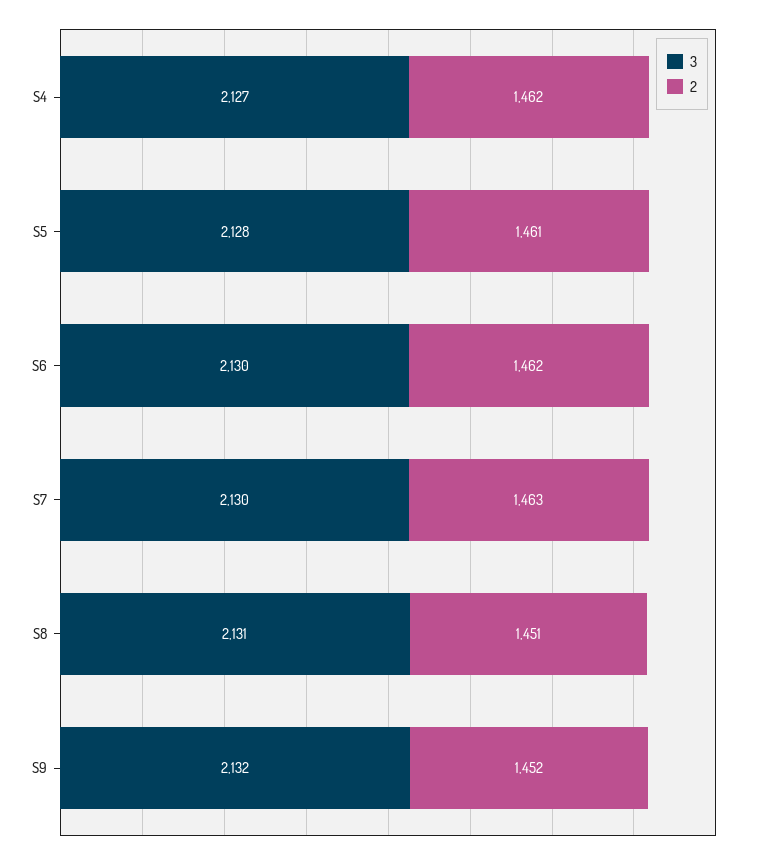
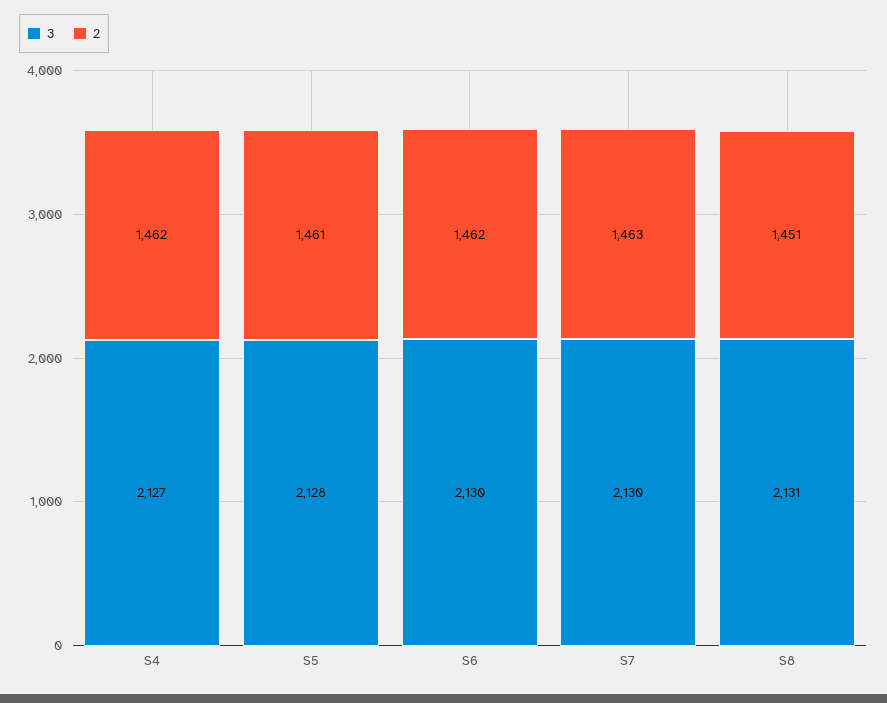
  {
    "3": {
      "S4": 2127,
      "S5": 2128,
      "S6": 2130,
      "S7": 2130,
-     "S8": 2131,
+     "S8": 2131
-     "S9": 2132
    },
    "2": {
      "S4": 1462,
      "S5": 1461,
      "S6": 1462,
      "S7": 1463,
-     "S8": 1451,
+     "S8": 1451
-     "S9": 1452
    }
  }

